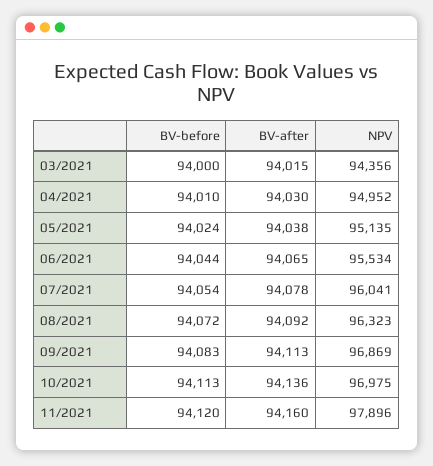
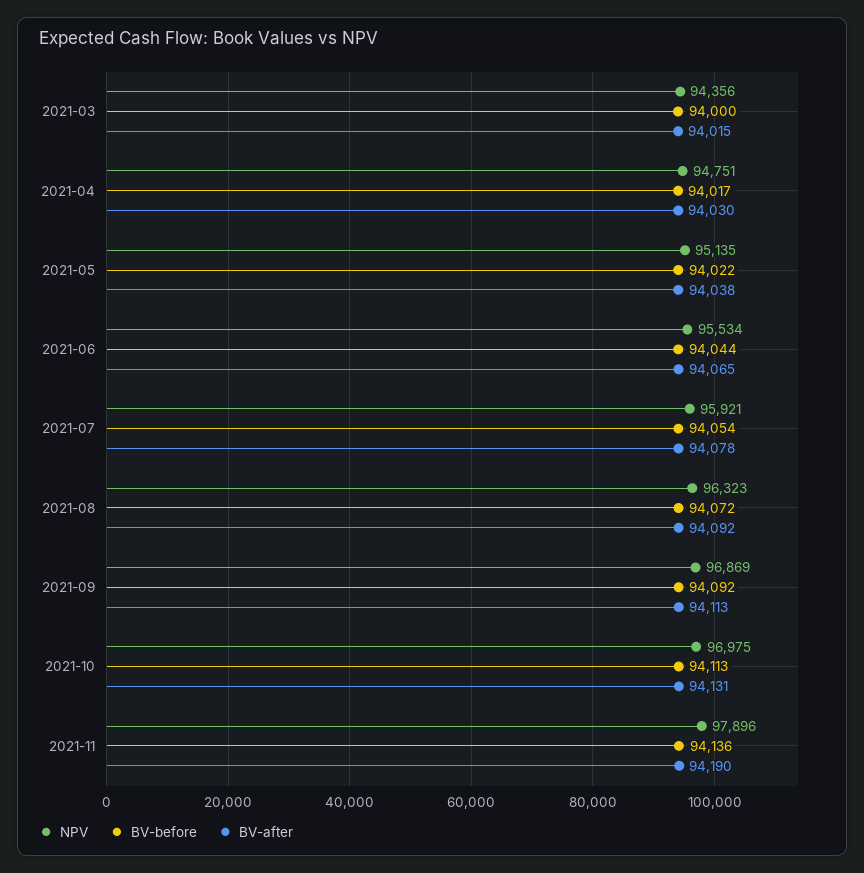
  {
    "BV-before": {
      "03/2021": 94000,
-     "04/2021": 94010,
+     "04/2021": 94017,
-     "05/2021": 94024,
+     "05/2021": 94022,
      "06/2021": 94044,
      "07/2021": 94054,
      "08/2021": 94072,
-     "09/2021": 94083,
+     "09/2021": 94092,
      "10/2021": 94113,
-     "11/2021": 94120
+     "11/2021": 94136
    },
    "BV-after": {
      "03/2021": 94015,
      "04/2021": 94030,
      "05/2021": 94038,
      "06/2021": 94065,
      "07/2021": 94078,
      "08/2021": 94092,
      "09/2021": 94113,
-     "10/2021": 94136,
+     "10/2021": 94131,
-     "11/2021": 94160
+     "11/2021": 94190
    },
    "NPV": {
      "03/2021": 94356,
-     "04/2021": 94952,
+     "04/2021": 94751,
      "05/2021": 95135,
      "06/2021": 95534,
-     "07/2021": 96041,
+     "07/2021": 95921,
      "08/2021": 96323,
      "09/2021": 96869,
      "10/2021": 96975,
      "11/2021": 97896
    }
  }

